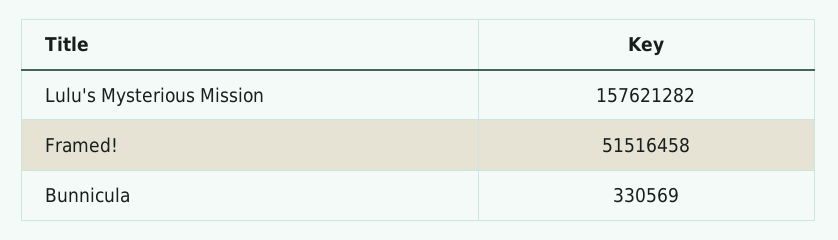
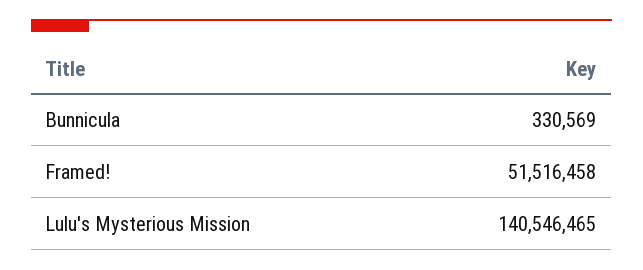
  {
-   "Lulu's Mysterious Mission": 157621282,
+   "Lulu's Mysterious Mission": 140546465,
    "Framed!": 51516458,
    "Bunnicula": 330569
  }

